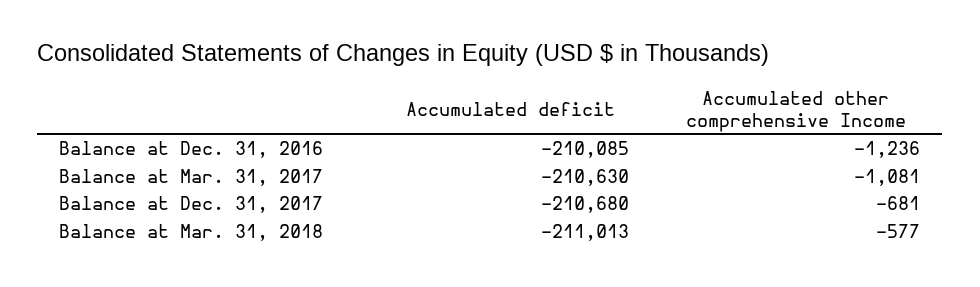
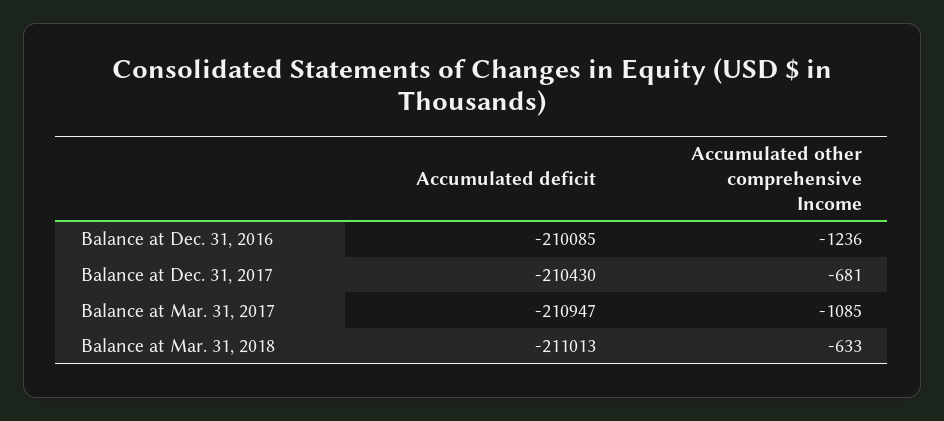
  {
    "Accumulated deficit": {
      "Balance at Dec. 31, 2016": -210085,
-     "Balance at Mar. 31, 2017": -210630,
+     "Balance at Mar. 31, 2017": -210947,
-     "Balance at Dec. 31, 2017": -210680,
+     "Balance at Dec. 31, 2017": -210430,
      "Balance at Mar. 31, 2018": -211013
    },
    "Accumulated other comprehensive Income": {
      "Balance at Dec. 31, 2016": -1236,
-     "Balance at Mar. 31, 2017": -1081,
+     "Balance at Mar. 31, 2017": -1085,
      "Balance at Dec. 31, 2017": -681,
-     "Balance at Mar. 31, 2018": -577
+     "Balance at Mar. 31, 2018": -633
    }
  }

